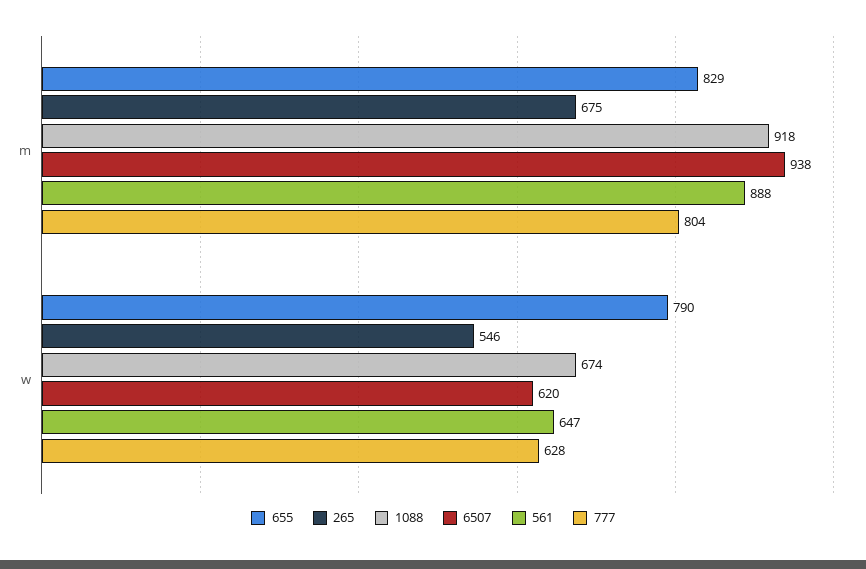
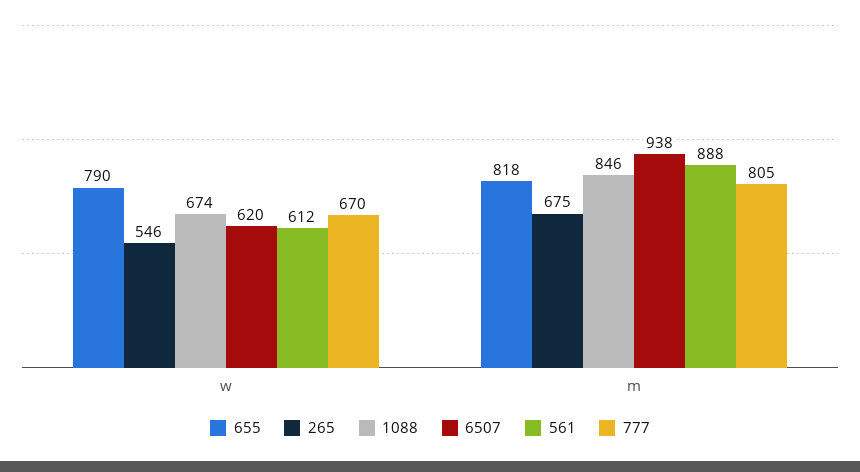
  {
    "655": {
-     "m": 829,
+     "m": 818,
      "w": 790
    },
    "265": {
      "m": 675,
      "w": 546
    },
    "1088": {
-     "m": 918,
+     "m": 846,
      "w": 674
    },
    "6507": {
      "m": 938,
      "w": 620
    },
    "561": {
      "m": 888,
-     "w": 647
+     "w": 612
    },
    "777": {
-     "m": 804,
+     "m": 805,
-     "w": 628
+     "w": 670
    }
  }

